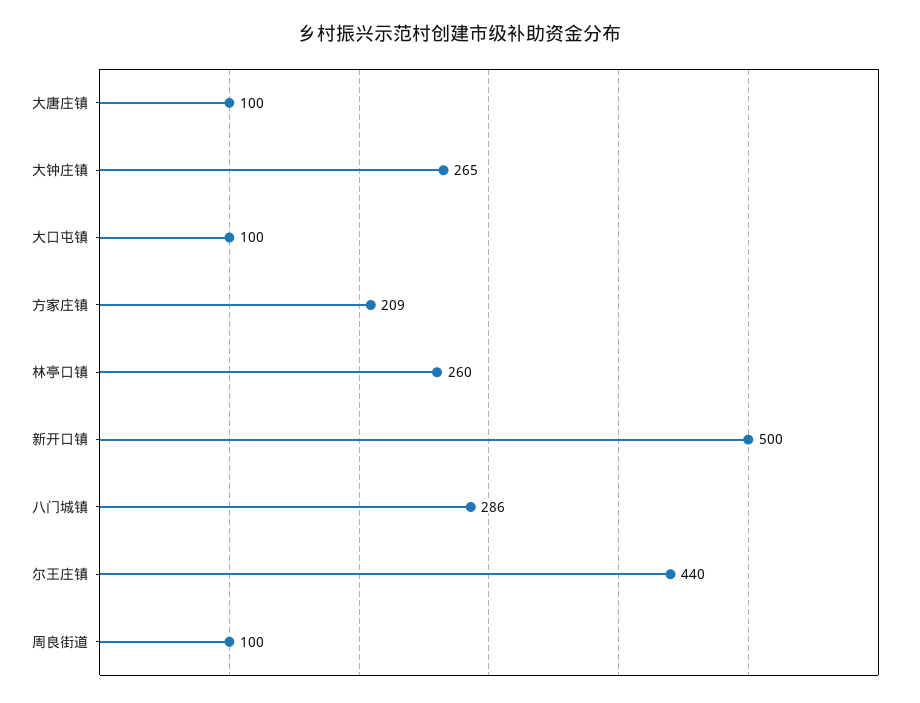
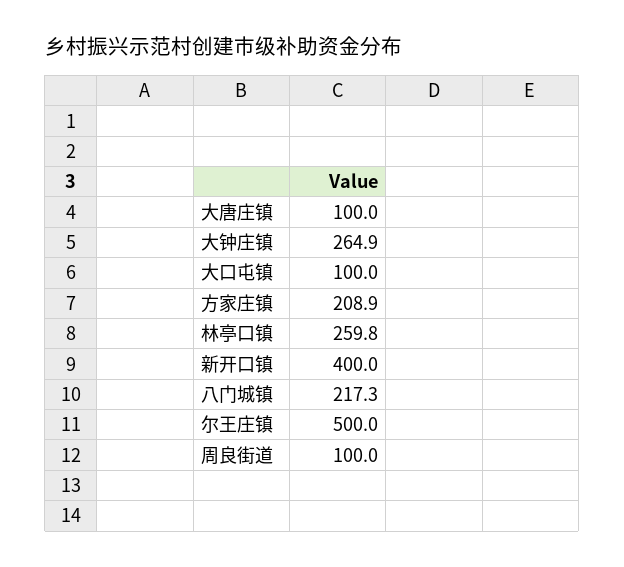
  {
    "大唐庄镇": 100,
    "大钟庄镇": 264.9,
    "大口屯镇": 100,
    "方家庄镇": 208.9,
    "林亭口镇": 259.8,
-   "新开口镇": 500,
+   "新开口镇": 400,
-   "八门城镇": 286,
+   "八门城镇": 217.3,
-   "尔王庄镇": 440,
+   "尔王庄镇": 500,
    "周良街道": 100
  }

